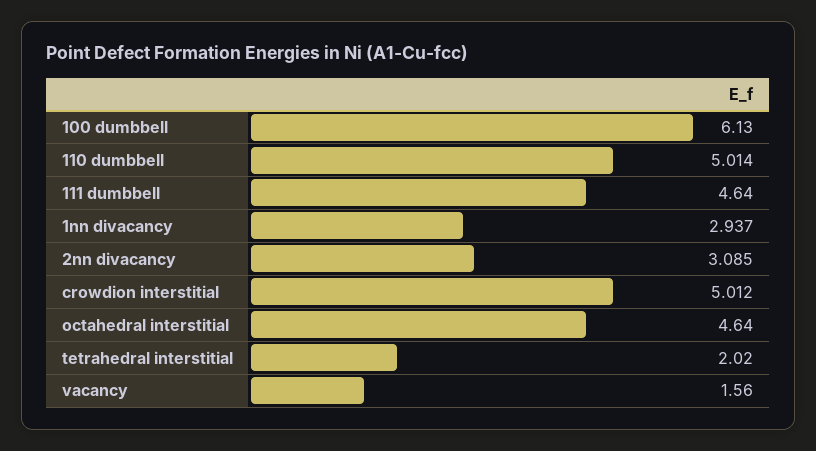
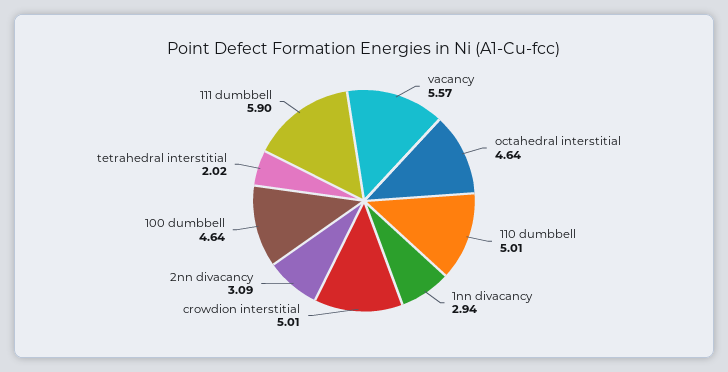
  {
-   "100 dumbbell": 6.13,
+   "100 dumbbell": 4.64,
    "110 dumbbell": 5.014,
-   "111 dumbbell": 4.64,
+   "111 dumbbell": 5.9,
    "1nn divacancy": 2.937,
    "2nn divacancy": 3.085,
    "crowdion interstitial": 5.012,
    "octahedral interstitial": 4.64,
    "tetrahedral interstitial": 2.02,
-   "vacancy": 1.56
+   "vacancy": 5.57
  }

